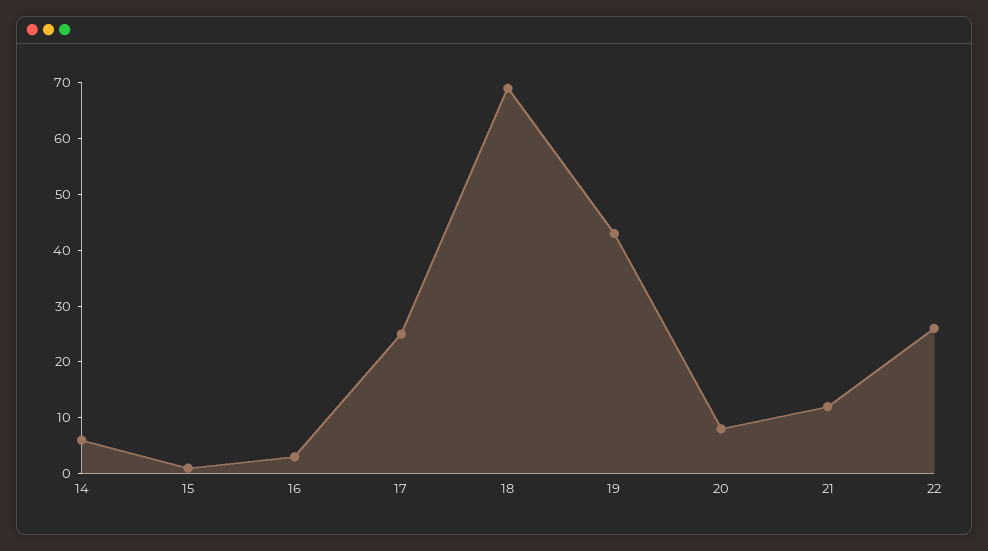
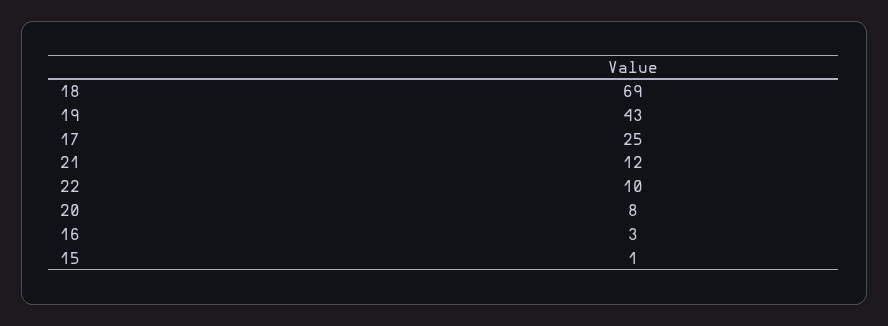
  {
-   "14": 5,
    "15": 1,
    "16": 3,
    "17": 25,
    "18": 69,
    "19": 43,
    "20": 8,
    "21": 12,
-   "22": 25
+   "22": 10
  }

